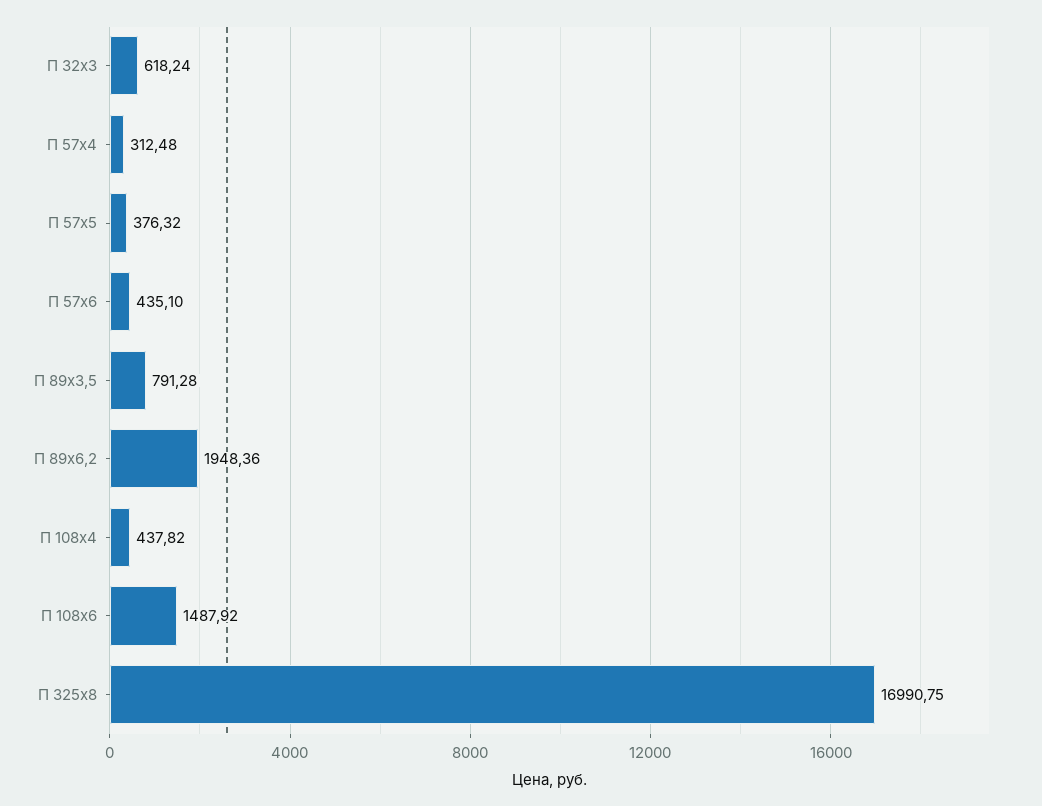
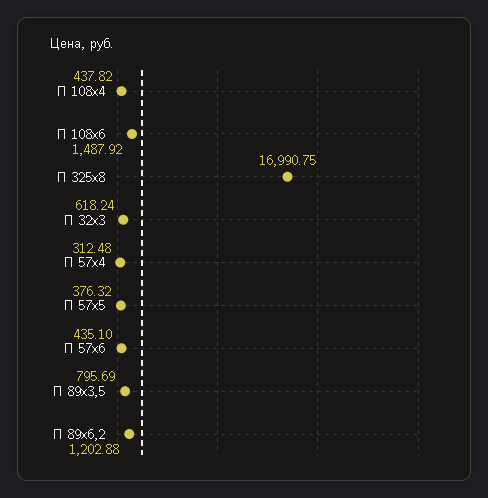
  {
    "П 32х3": 618.24,
    "П 57х4": 312.48,
    "П 57х5": 376.32,
    "П 57х6": 435.1,
-   "П 89х3,5": 791.28,
+   "П 89х3,5": 795.69,
-   "П 89х6,2": 1948.36,
+   "П 89х6,2": 1202.88,
    "П 108х4": 437.82,
    "П 108х6": 1487.92,
    "П 325х8": 16990.75
  }

